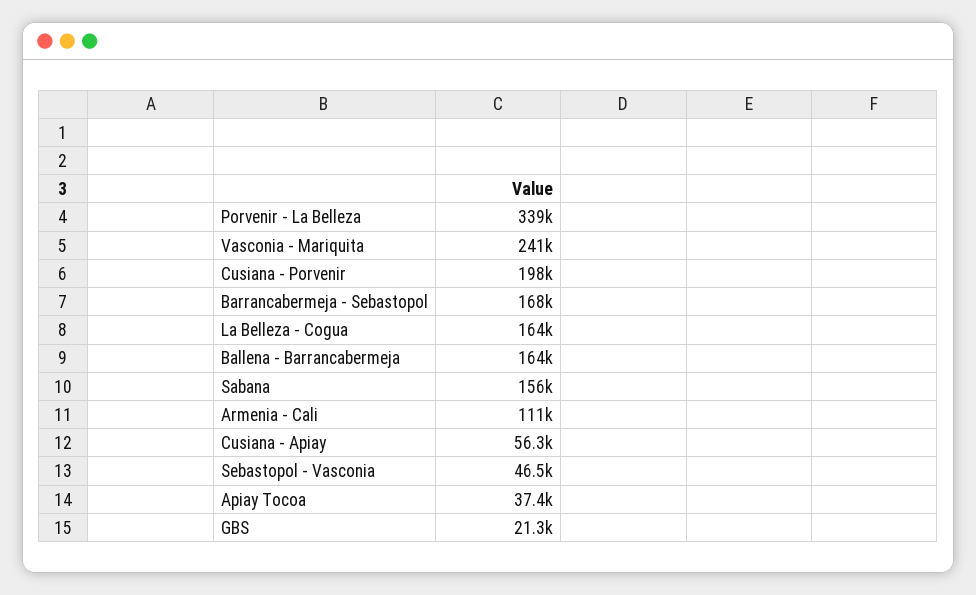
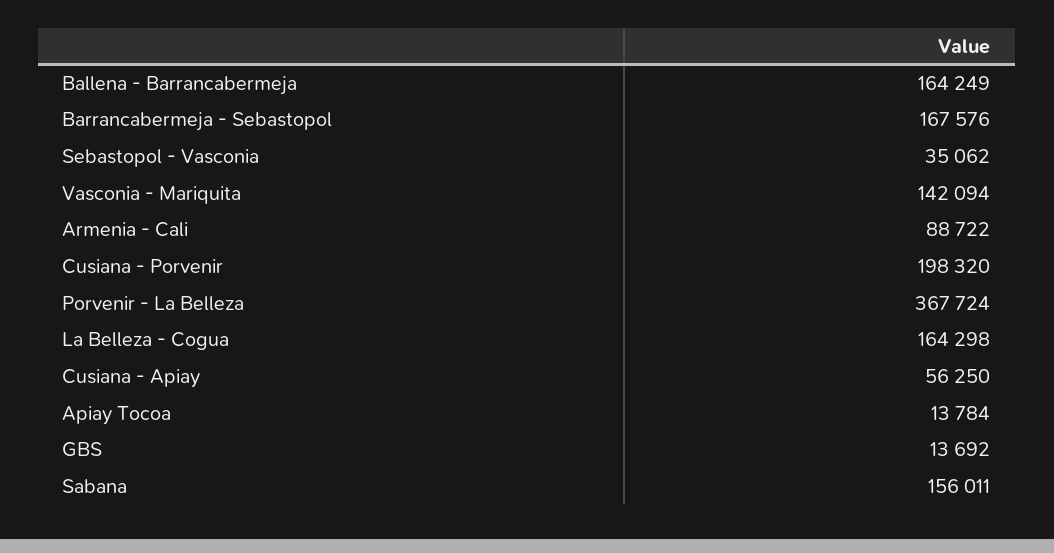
  {
-   "Porvenir - La Belleza": 339000,
+   "Porvenir - La Belleza": 367724,
-   "Vasconia - Mariquita": 241000,
+   "Vasconia - Mariquita": 142094,
    "Cusiana - Porvenir": 198320,
    "Barrancabermeja - Sebastopol": 167576,
    "La Belleza - Cogua": 164298,
    "Ballena - Barrancabermeja": 164249,
    "Sabana": 156011,
-   "Armenia - Cali": 111000,
+   "Armenia - Cali": 88722,
    "Cusiana - Apiay": 56250,
-   "Sebastopol - Vasconia": 46500,
+   "Sebastopol - Vasconia": 35062,
-   "Apiay Tocoa": 37400,
+   "Apiay Tocoa": 13784,
-   "GBS": 21300
+   "GBS": 13692
  }

